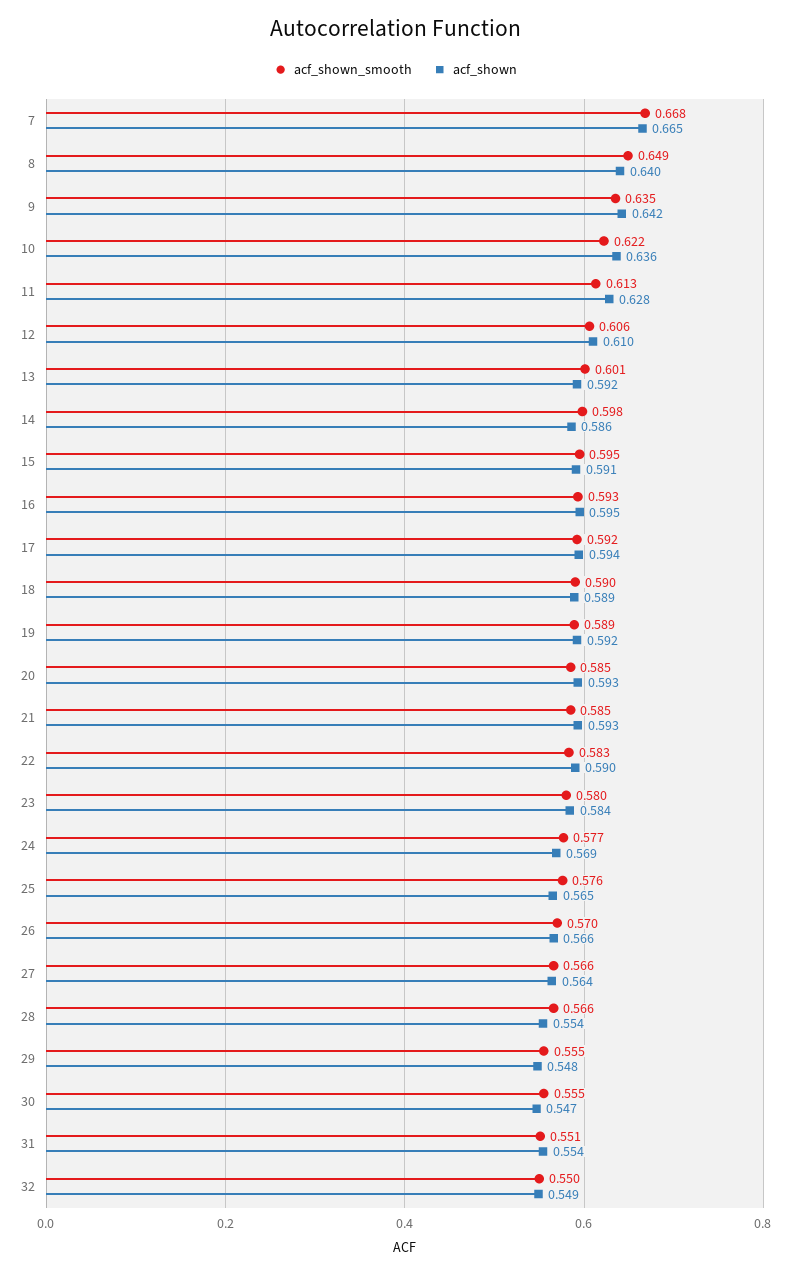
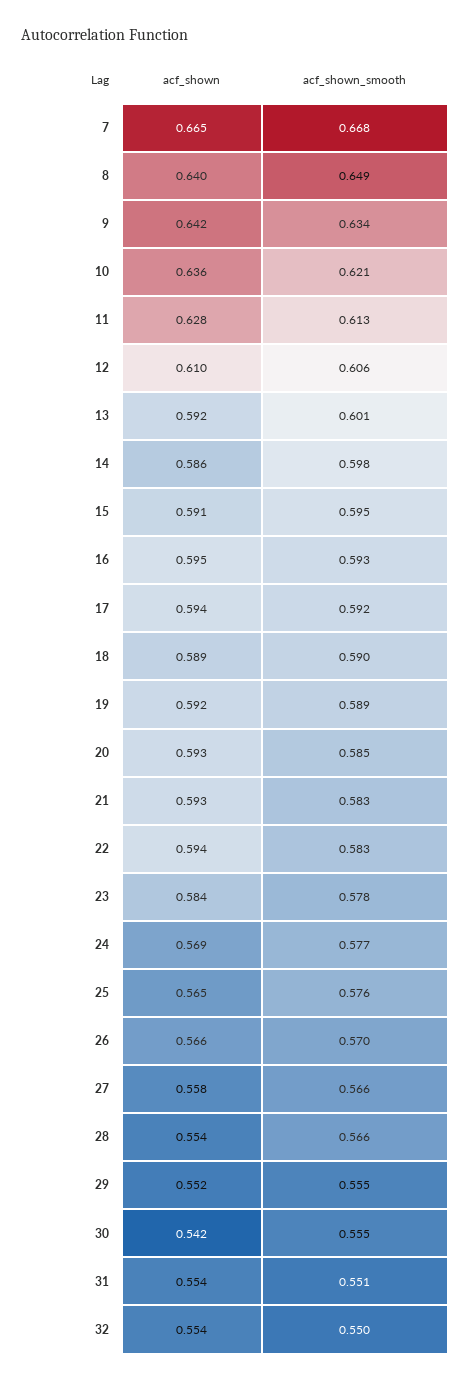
  {
    "acf_shown_smooth": {
      "7": 0.668,
      "8": 0.649,
-     "9": 0.635,
+     "9": 0.634,
-     "10": 0.622,
+     "10": 0.621,
      "11": 0.613,
      "12": 0.606,
      "13": 0.601,
      "14": 0.598,
      "15": 0.595,
      "16": 0.593,
      "17": 0.592,
      "18": 0.59,
      "19": 0.589,
      "20": 0.585,
-     "21": 0.585,
+     "21": 0.583,
      "22": 0.583,
-     "23": 0.58,
+     "23": 0.578,
      "24": 0.577,
      "25": 0.576,
      "26": 0.57,
      "27": 0.566,
      "28": 0.566,
      "29": 0.555,
      "30": 0.555,
      "31": 0.551,
      "32": 0.55
    },
    "acf_shown": {
      "7": 0.665,
      "8": 0.64,
      "9": 0.642,
      "10": 0.636,
      "11": 0.628,
      "12": 0.61,
      "13": 0.592,
      "14": 0.586,
      "15": 0.591,
      "16": 0.595,
      "17": 0.594,
      "18": 0.589,
      "19": 0.592,
      "20": 0.593,
      "21": 0.593,
-     "22": 0.59,
+     "22": 0.594,
      "23": 0.584,
      "24": 0.569,
      "25": 0.565,
      "26": 0.566,
-     "27": 0.564,
+     "27": 0.558,
      "28": 0.554,
-     "29": 0.548,
+     "29": 0.552,
-     "30": 0.547,
+     "30": 0.542,
      "31": 0.554,
-     "32": 0.549
+     "32": 0.554
    }
  }

